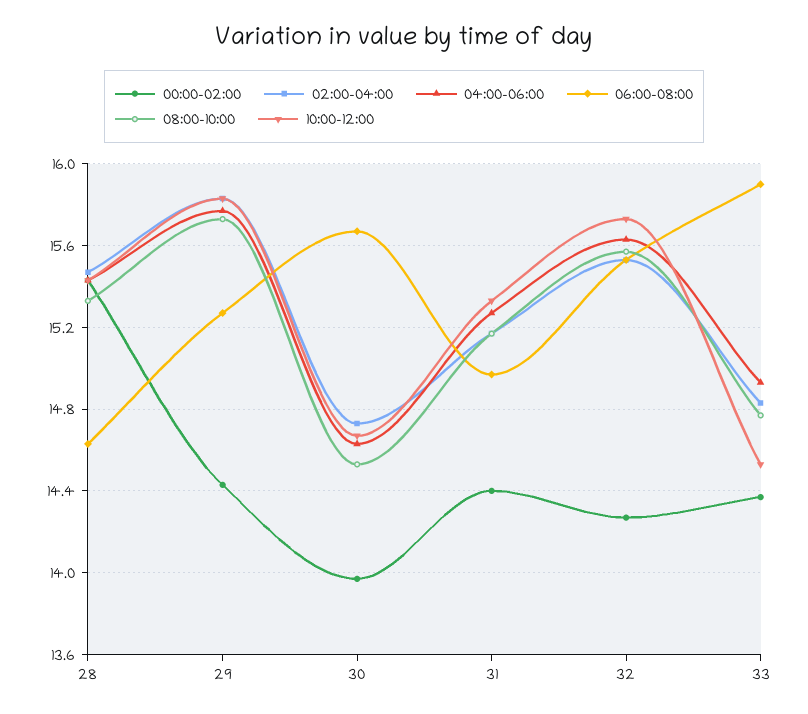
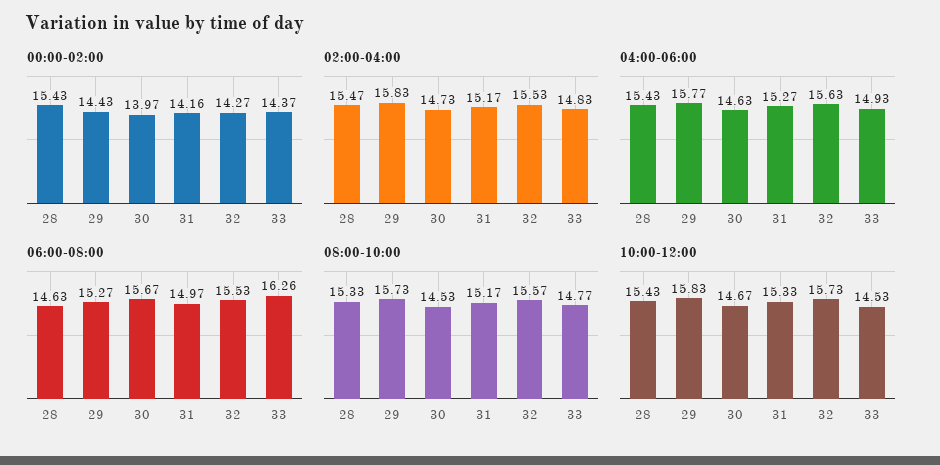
  {
    "00:00-02:00": {
      "28": 15.43,
      "29": 14.43,
      "30": 13.97,
-     "31": 14.4,
+     "31": 14.16,
      "32": 14.27,
      "33": 14.37
    },
    "02:00-04:00": {
      "28": 15.47,
      "29": 15.83,
      "30": 14.73,
      "31": 15.17,
      "32": 15.53,
      "33": 14.83
    },
    "04:00-06:00": {
      "28": 15.43,
      "29": 15.77,
      "30": 14.63,
      "31": 15.27,
      "32": 15.63,
      "33": 14.93
    },
    "06:00-08:00": {
      "28": 14.63,
      "29": 15.27,
      "30": 15.67,
      "31": 14.97,
      "32": 15.53,
-     "33": 15.9
+     "33": 16.26
    },
    "08:00-10:00": {
      "28": 15.33,
      "29": 15.73,
      "30": 14.53,
      "31": 15.17,
      "32": 15.57,
      "33": 14.77
    },
    "10:00-12:00": {
      "28": 15.43,
      "29": 15.83,
      "30": 14.67,
      "31": 15.33,
      "32": 15.73,
      "33": 14.53
    }
  }

